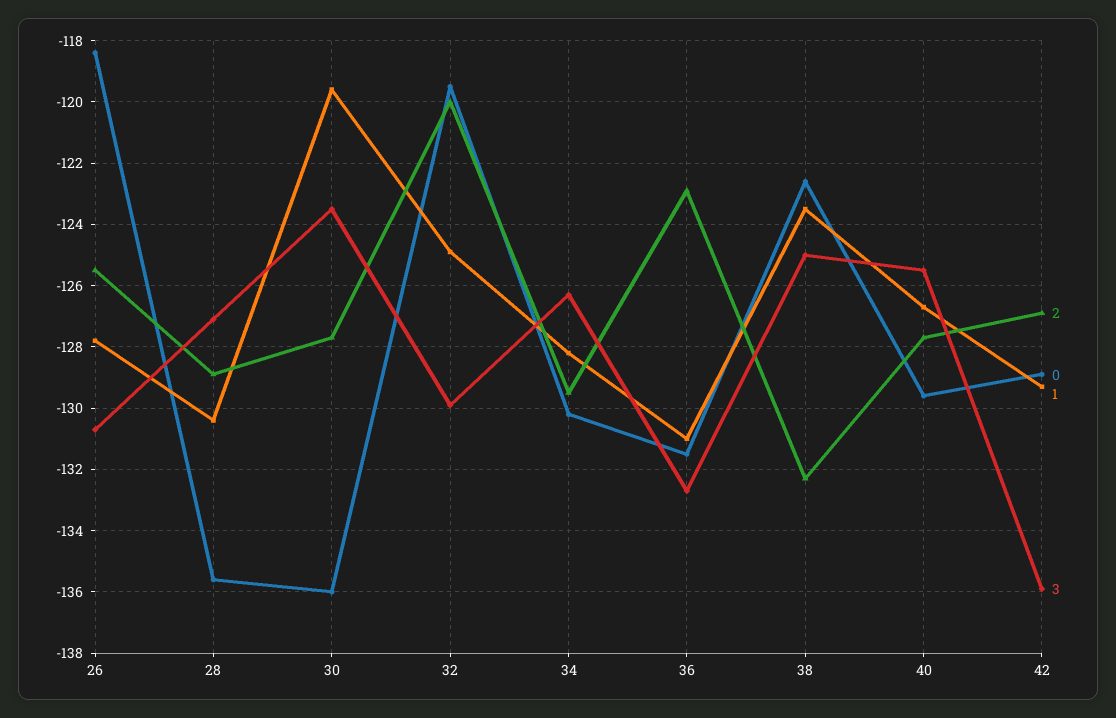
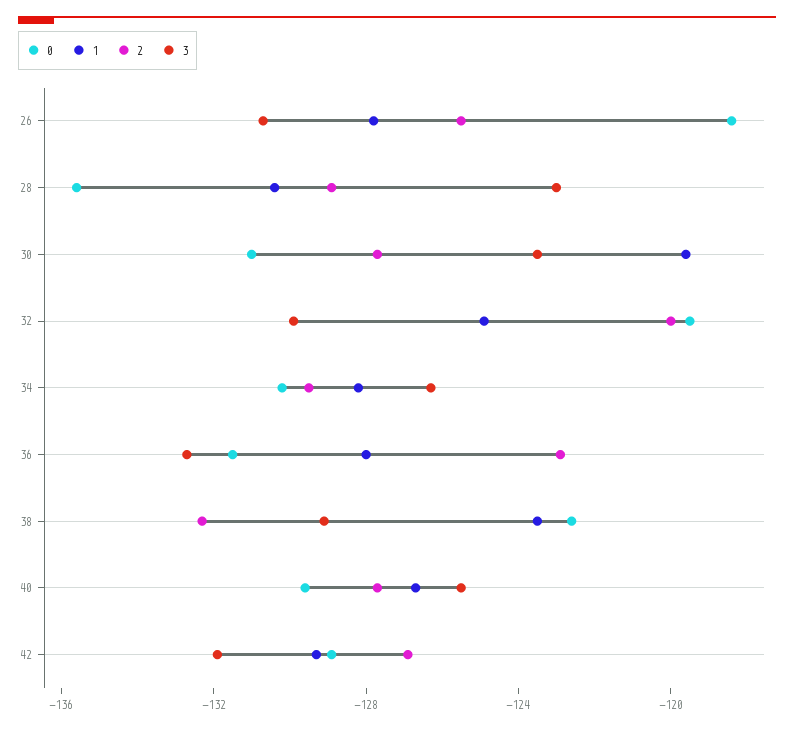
  {
    "2": {
      "26": -125.5,
      "28": -129,
      "30": -127.5,
      "32": -120,
      "34": -129.5,
      "36": -123,
      "38": -132.5,
      "40": -127.5,
      "42": -127
    },
    "0": {
      "26": -118.5,
      "28": -135.5,
-     "30": -136,
+     "30": -131,
      "32": -119.5,
      "34": -130,
      "36": -131.5,
      "38": -122.5,
      "40": -129.5,
      "42": -129
    },
    "1": {
      "26": -128,
      "28": -130.5,
      "30": -119.5,
      "32": -125,
      "34": -128,
-     "36": -131,
+     "36": -128,
      "38": -123.5,
      "40": -126.5,
      "42": -129.5
    },
    "3": {
      "26": -130.5,
-     "28": -127,
+     "28": -123,
      "30": -123.5,
      "32": -130,
      "34": -126.5,
      "36": -132.5,
-     "38": -125,
+     "38": -129,
      "40": -125.5,
-     "42": -136
+     "42": -132
    }
  }

